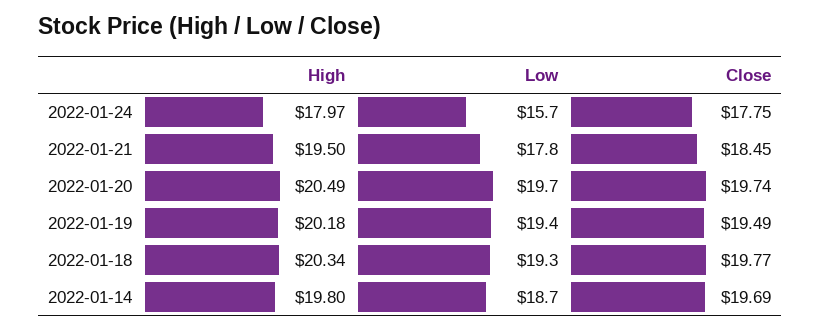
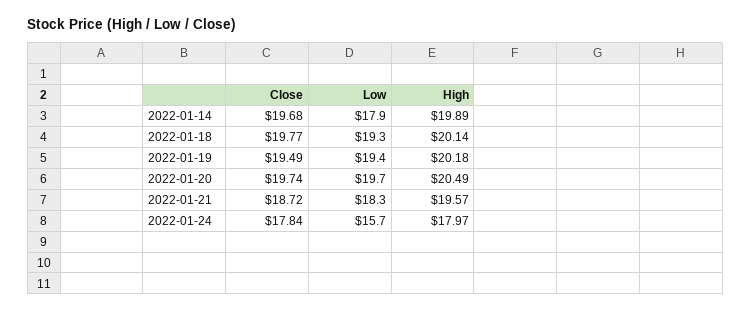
  {
    "High": {
      "2022-01-24": 17.97,
-     "2022-01-21": 19.5,
+     "2022-01-21": 19.57,
      "2022-01-20": 20.49,
      "2022-01-19": 20.18,
-     "2022-01-18": 20.34,
+     "2022-01-18": 20.14,
-     "2022-01-14": 19.8
+     "2022-01-14": 19.89
    },
    "Low": {
      "2022-01-24": 15.7,
-     "2022-01-21": 17.8,
+     "2022-01-21": 18.3,
      "2022-01-20": 19.7,
      "2022-01-19": 19.4,
      "2022-01-18": 19.3,
-     "2022-01-14": 18.7
+     "2022-01-14": 17.9
    },
    "Close": {
-     "2022-01-24": 17.75,
+     "2022-01-24": 17.84,
-     "2022-01-21": 18.45,
+     "2022-01-21": 18.72,
      "2022-01-20": 19.74,
      "2022-01-19": 19.49,
      "2022-01-18": 19.77,
-     "2022-01-14": 19.69
+     "2022-01-14": 19.68
    }
  }

